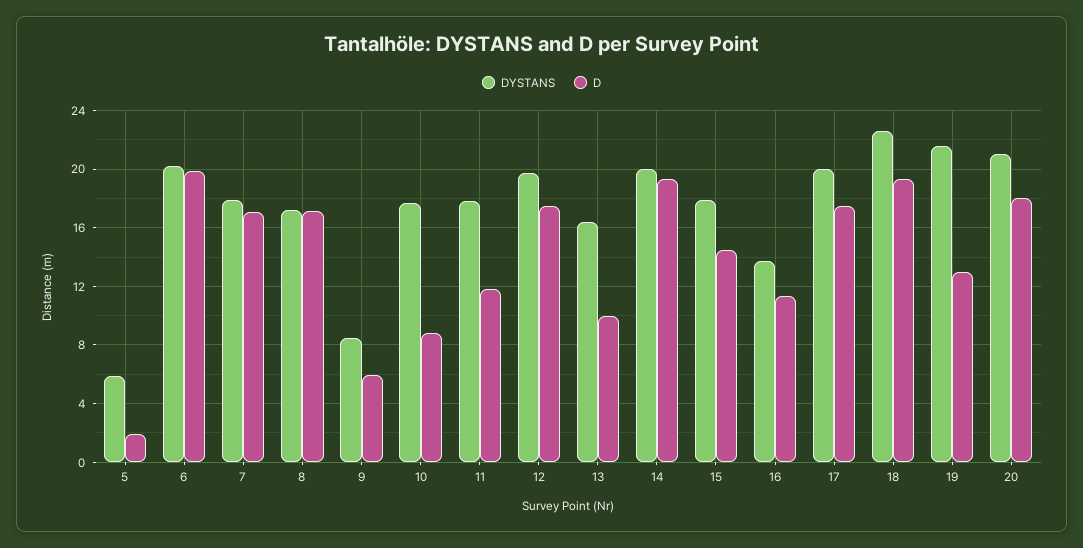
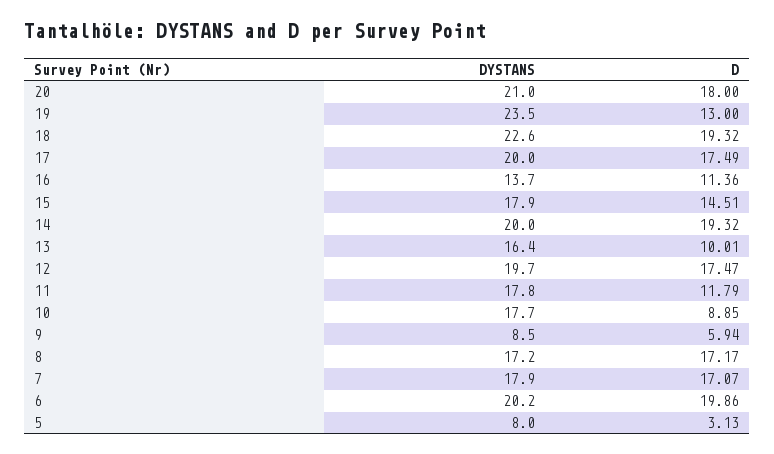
  {
    "DYSTANS": {
-     "5": 6,
+     "5": 8,
      "6": 20.2,
      "7": 17.9,
      "8": 17.2,
      "9": 8.5,
      "10": 17.7,
      "11": 17.8,
      "12": 19.7,
      "13": 16.4,
      "14": 20,
      "15": 17.9,
      "16": 13.7,
      "17": 20,
      "18": 22.6,
-     "19": 21.5,
+     "19": 23.5,
      "20": 21
    },
    "D": {
-     "5": 2,
+     "5": 3.13,
      "6": 19.86,
      "7": 17.07,
      "8": 17.17,
      "9": 5.94,
      "10": 8.85,
      "11": 11.79,
      "12": 17.47,
      "13": 10.01,
      "14": 19.32,
      "15": 14.51,
      "16": 11.36,
      "17": 17.49,
      "18": 19.32,
      "19": 13,
      "20": 18
    }
  }

